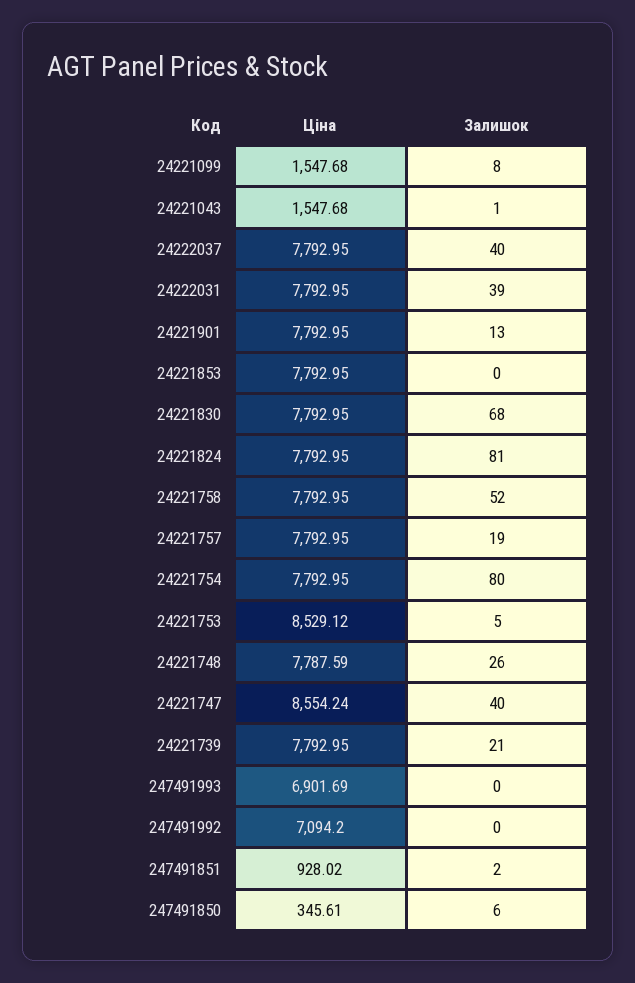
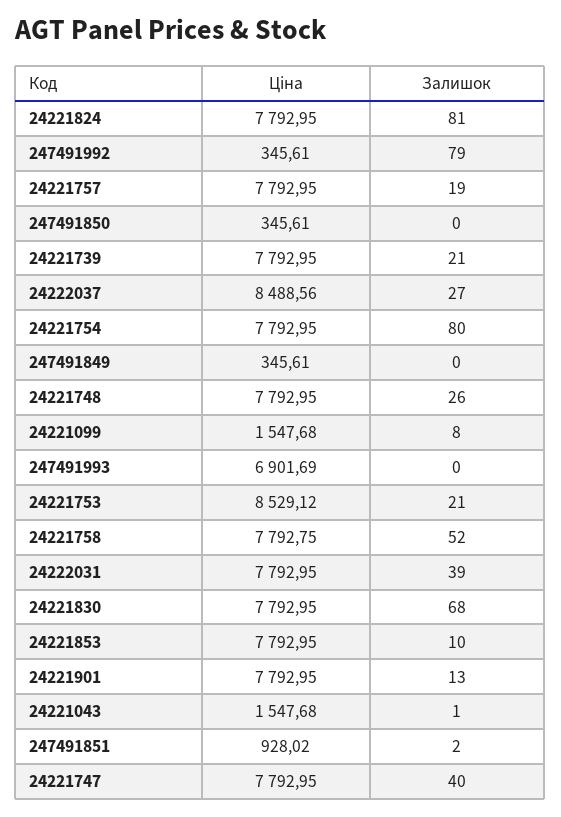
  {
    "Ціна": {
      "24221099": 1547.68,
      "24221043": 1547.68,
-     "24222037": 7792.95,
+     "24222037": 8488.56,
      "24222031": 7792.95,
      "24221901": 7792.95,
      "24221853": 7792.95,
      "24221830": 7792.95,
      "24221824": 7792.95,
-     "24221758": 7792.95,
+     "24221758": 7792.75,
      "24221757": 7792.95,
      "24221754": 7792.95,
      "24221753": 8529.12,
-     "24221748": 7787.59,
+     "24221748": 7792.95,
-     "24221747": 8554.24,
+     "24221747": 7792.95,
      "24221739": 7792.95,
      "247491993": 6901.69,
-     "247491992": 7094.2,
+     "247491992": 345.61,
      "247491851": 928.02,
-     "247491850": 345.61
+     "247491850": 345.61,
+     "247491849": 345.61
    },
    "Залишок": {
      "24221099": 8,
      "24221043": 1,
-     "24222037": 40,
+     "24222037": 27,
      "24222031": 39,
      "24221901": 13,
-     "24221853": 0,
+     "24221853": 10,
      "24221830": 68,
      "24221824": 81,
      "24221758": 52,
      "24221757": 19,
      "24221754": 80,
-     "24221753": 5,
+     "24221753": 21,
      "24221748": 26,
      "24221747": 40,
      "24221739": 21,
      "247491993": 0,
-     "247491992": 0,
+     "247491992": 79,
      "247491851": 2,
-     "247491850": 6
+     "247491850": 0,
+     "247491849": 0
    }
  }

